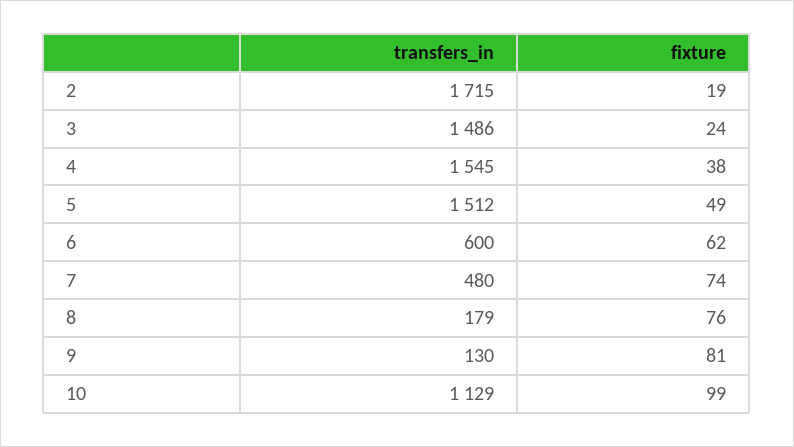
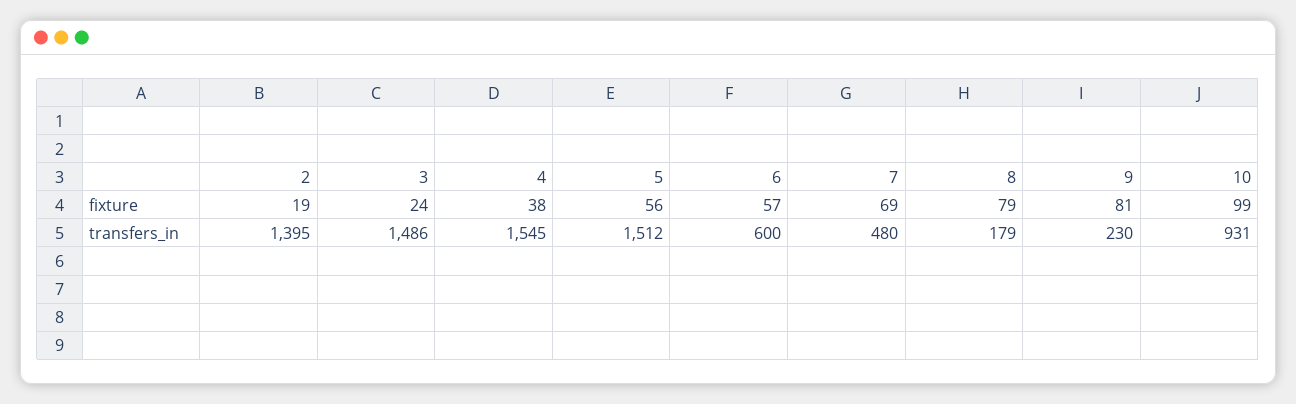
  {
    "transfers_in": {
-     "2": 1715,
+     "2": 1395,
      "3": 1486,
      "4": 1545,
      "5": 1512,
      "6": 600,
      "7": 480,
      "8": 179,
-     "9": 130,
+     "9": 230,
-     "10": 1129
+     "10": 931
    },
    "fixture": {
      "2": 19,
      "3": 24,
      "4": 38,
-     "5": 49,
+     "5": 56,
-     "6": 62,
+     "6": 57,
-     "7": 74,
+     "7": 69,
-     "8": 76,
+     "8": 79,
      "9": 81,
      "10": 99
    }
  }

